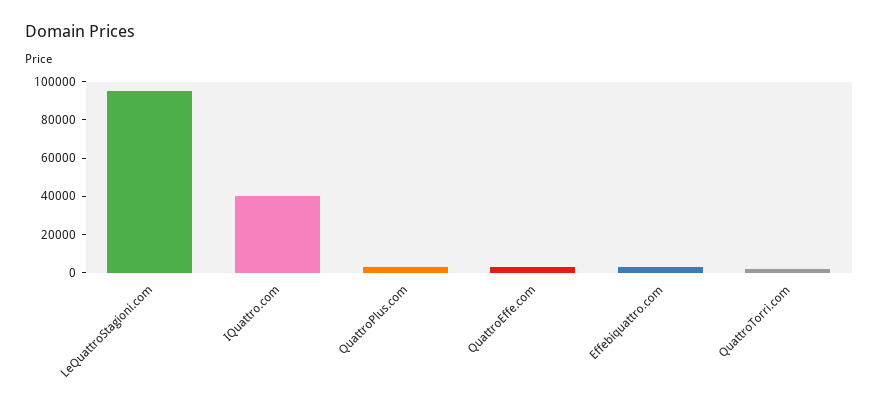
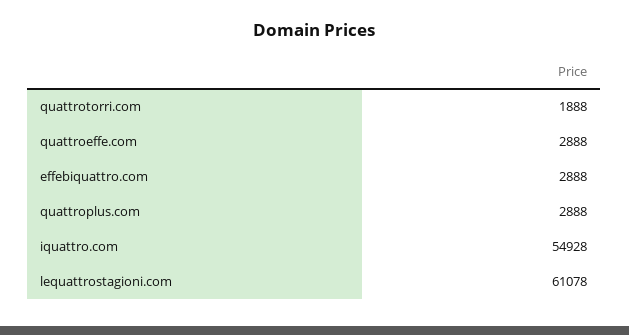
  {
-   "LeQuattroStagioni.com": 95000,
+   "LeQuattroStagioni.com": 61078,
-   "IQuattro.com": 40000,
+   "IQuattro.com": 54928,
    "QuattroPlus.com": 2888,
    "QuattroEffe.com": 2888,
    "Effebiquattro.com": 2888,
    "QuattroTorri.com": 1888
  }

